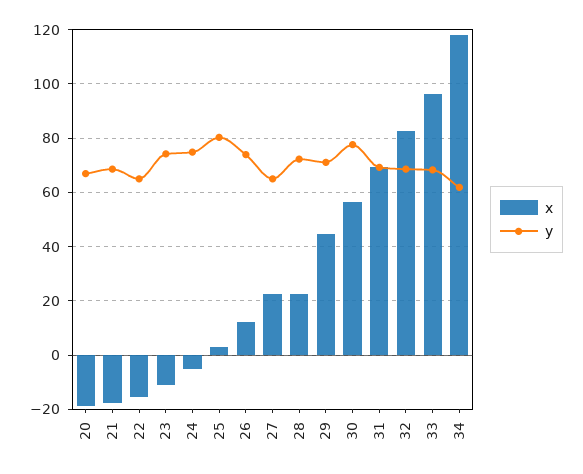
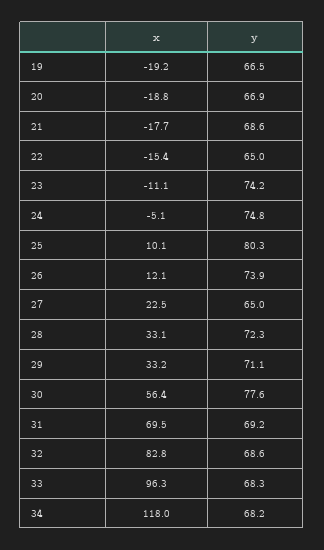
  {
    "x": {
      "20": -18.8,
      "21": -17.7,
      "22": -15.4,
      "23": -11.1,
      "24": -5.1,
-     "25": 2.5,
+     "25": 10.1,
      "26": 12.1,
      "27": 22.5,
-     "28": 22.5,
+     "28": 33.1,
-     "29": 45,
+     "29": 33.2,
      "30": 56.4,
      "31": 69.5,
      "32": 82.8,
      "33": 96.3,
-     "34": 118
+     "34": 118,
+     "19": -19.2
    },
    "y": {
      "20": 66.9,
      "21": 68.6,
      "22": 65,
      "23": 74.2,
      "24": 74.8,
      "25": 80.3,
      "26": 73.9,
      "27": 65,
      "28": 72.3,
      "29": 71.1,
      "30": 77.6,
      "31": 69.2,
      "32": 68.6,
      "33": 68.3,
-     "34": 62.5
+     "34": 68.2,
+     "19": 66.5
    }
  }

